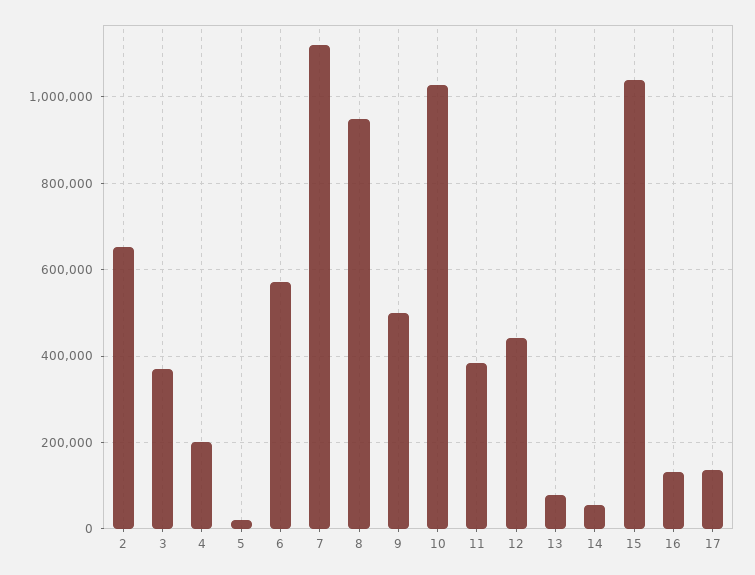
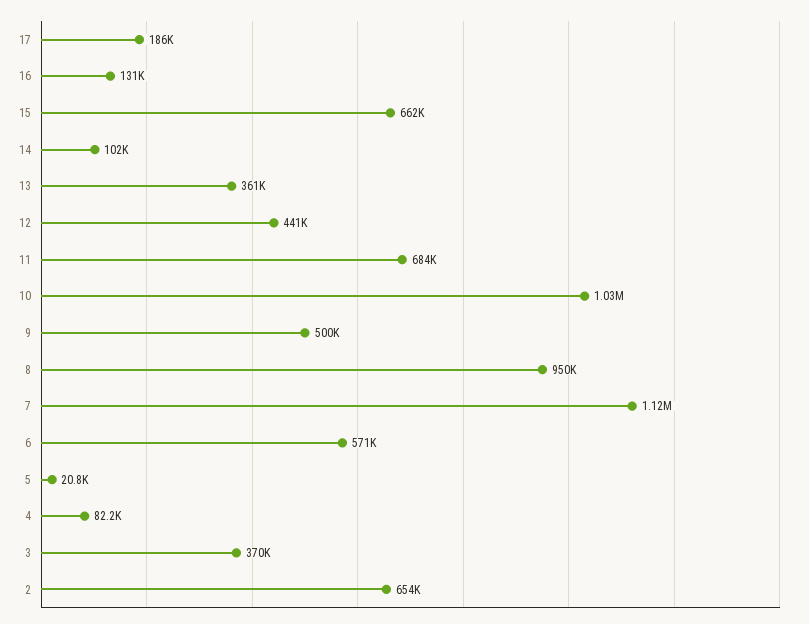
  {
    "2": 654000,
    "3": 370000,
-   "4": 200000,
+   "4": 82200,
    "5": 20800,
    "6": 571000,
    "7": 1120000,
    "8": 950000,
    "9": 500000,
    "10": 1030000,
-   "11": 380000,
+   "11": 684000,
    "12": 441000,
-   "13": 80000,
+   "13": 361000,
-   "14": 60000,
+   "14": 102000,
-   "15": 1040000,
+   "15": 662000,
    "16": 131000,
-   "17": 140000
+   "17": 186000
  }

